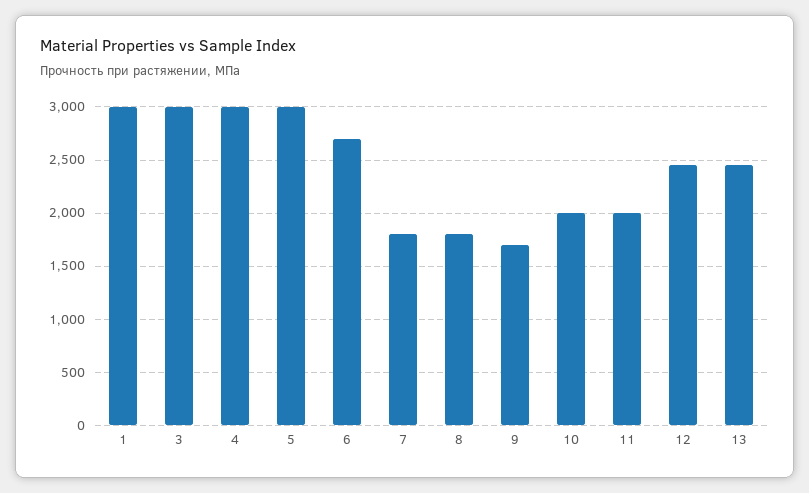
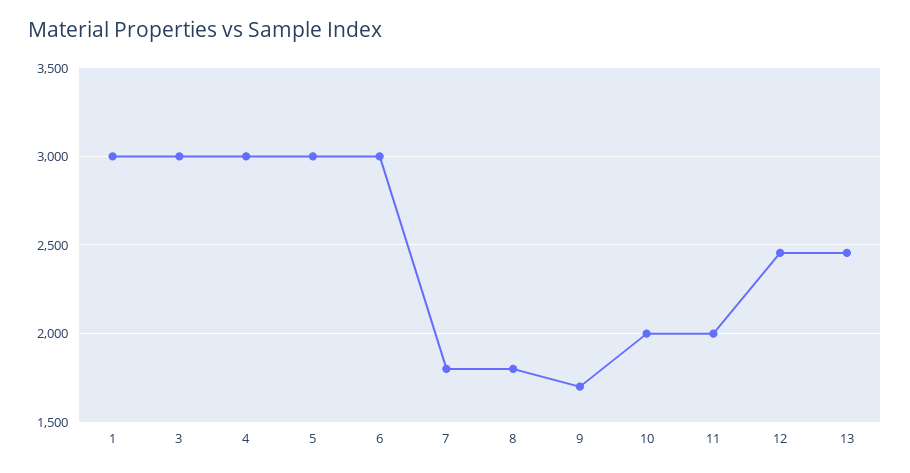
  {
    "1": 3000,
    "3": 3000,
    "4": 3000,
    "5": 3000,
-   "6": 2700,
+   "6": 3000,
    "7": 1800,
    "8": 1800,
    "9": 1700,
    "10": 2000,
    "11": 2000,
    "12": 2450,
    "13": 2450
  }

